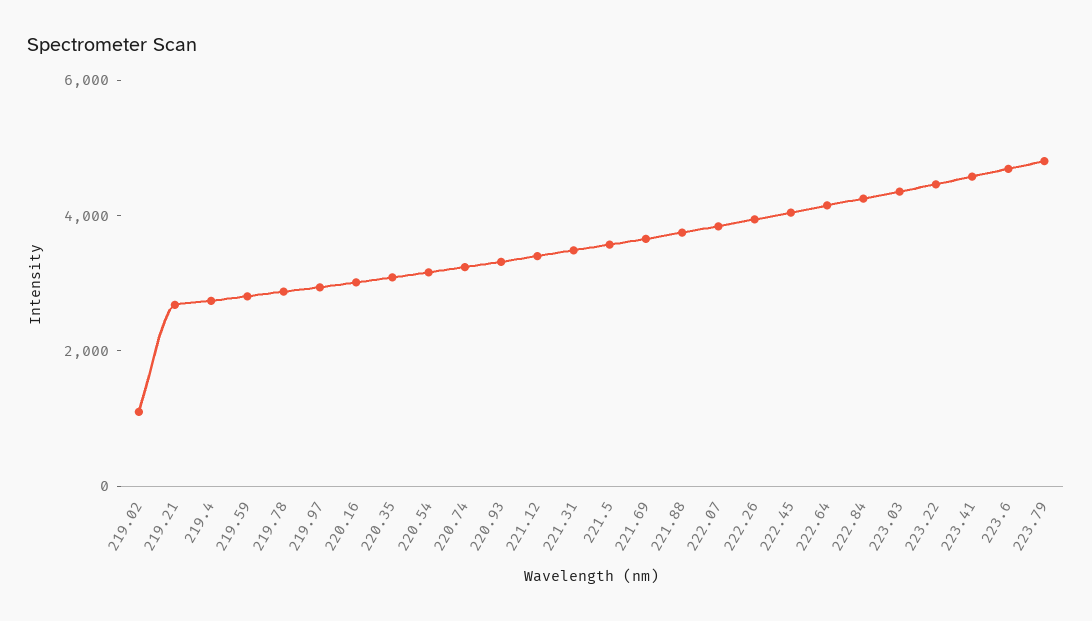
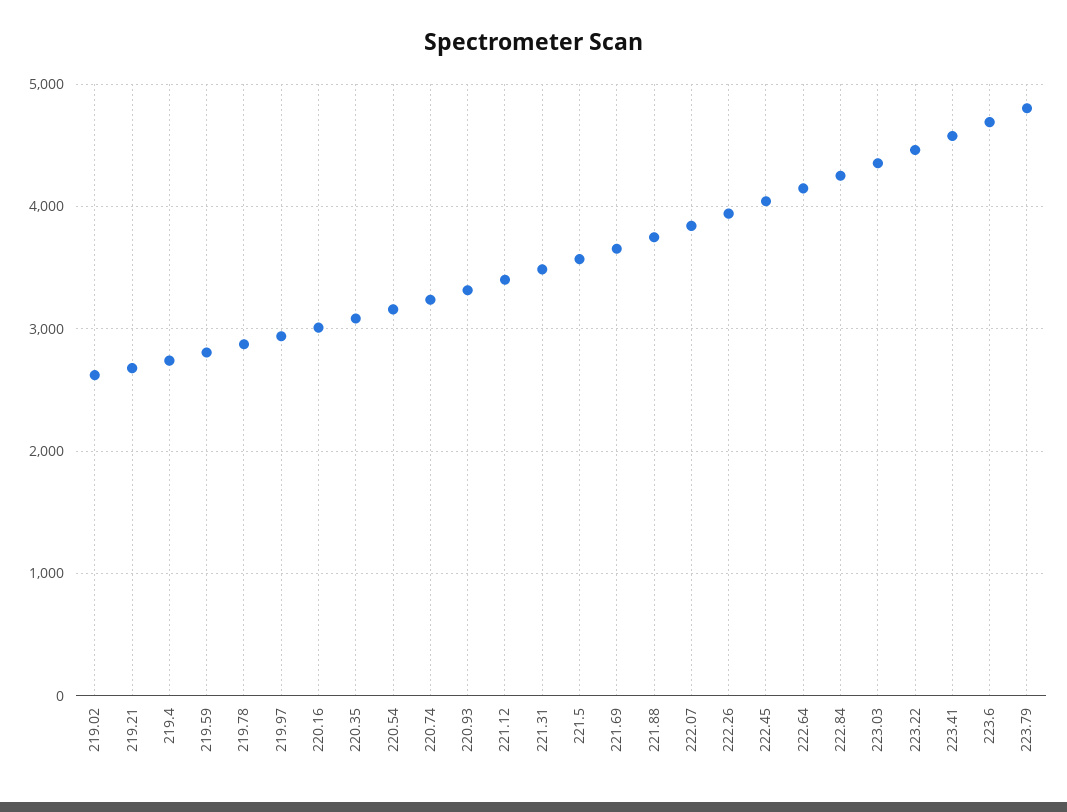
  {
-   "219.02": 1000,
+   "219.02": 2600,
    "219.21": 2700,
    "219.4": 2700,
    "219.59": 2800,
    "219.78": 2900,
    "219.97": 2900,
    "220.16": 3000,
    "220.35": 3100,
    "220.54": 3200,
    "220.74": 3200,
    "220.93": 3300,
    "221.12": 3400,
    "221.31": 3500,
    "221.5": 3600,
    "221.69": 3700,
    "221.88": 3700,
    "222.07": 3800,
    "222.26": 3900,
    "222.45": 4000,
    "222.64": 4100,
    "222.84": 4300,
    "223.03": 4400,
    "223.22": 4500,
    "223.41": 4600,
    "223.6": 4700,
    "223.79": 4800
  }

